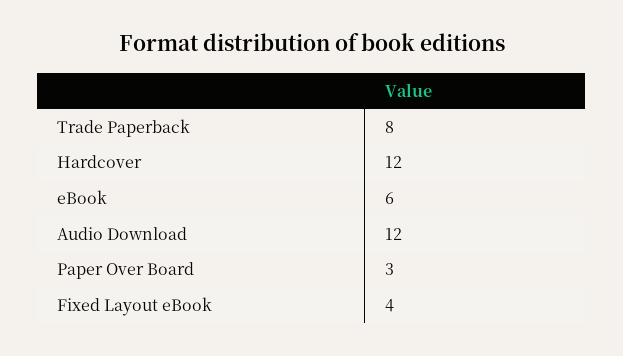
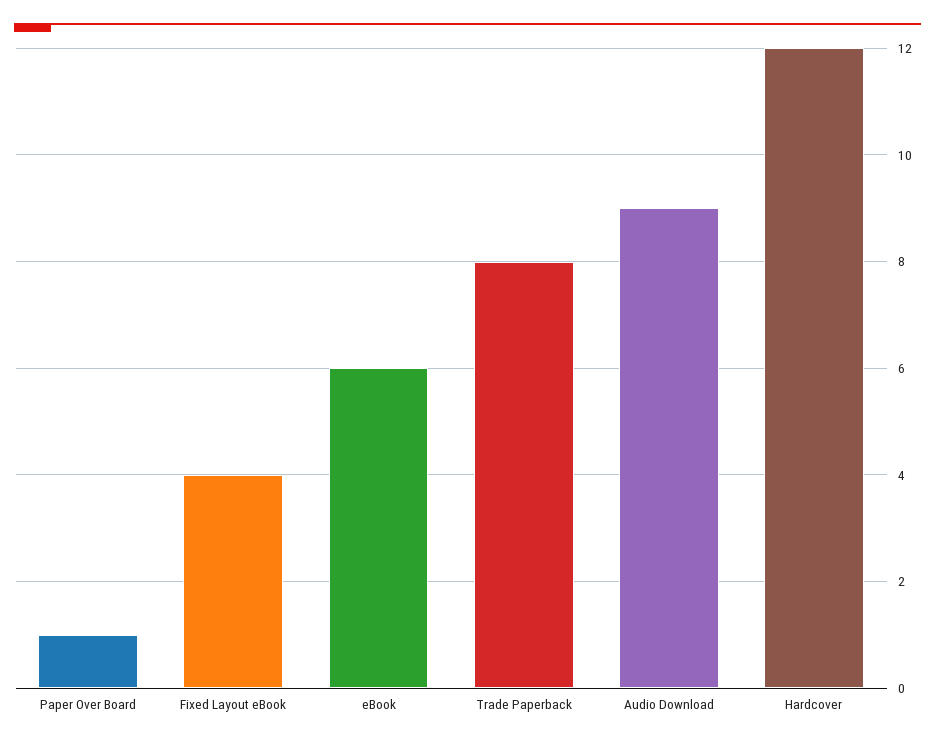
  {
    "Trade Paperback": 8,
    "Hardcover": 12,
    "eBook": 6,
-   "Audio Download": 12,
+   "Audio Download": 9,
-   "Paper Over Board": 3,
+   "Paper Over Board": 1,
    "Fixed Layout eBook": 4
  }

